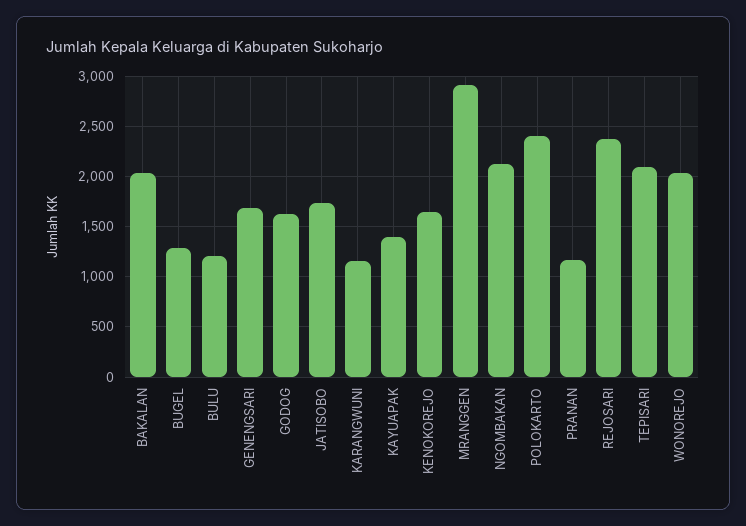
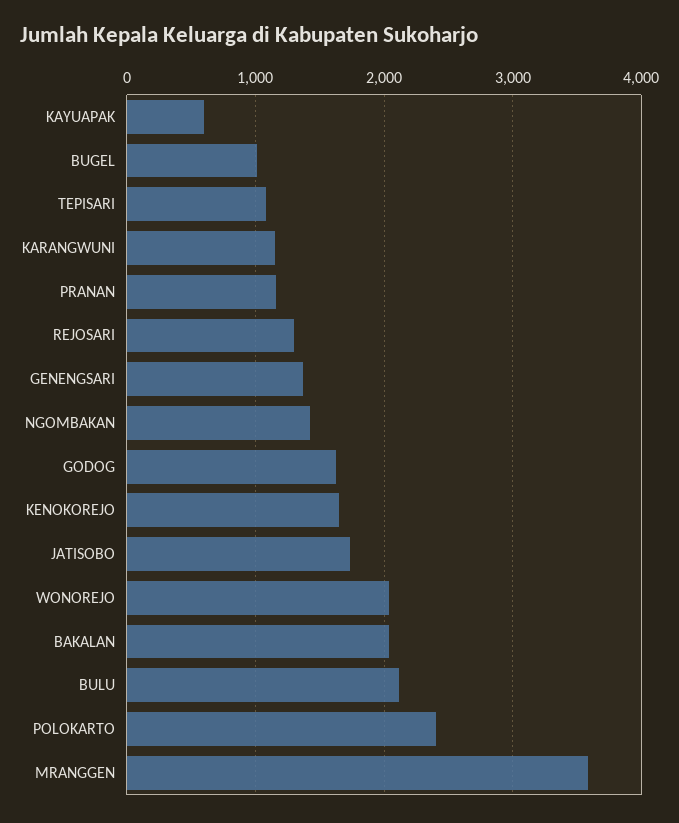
  {
    "BAKALAN": 2000,
-   "BUGEL": 1300,
+   "BUGEL": 1000,
-   "BULU": 1200,
+   "BULU": 2100,
-   "GENENGSARI": 1700,
+   "GENENGSARI": 1400,
    "GODOG": 1600,
    "JATISOBO": 1700,
    "KARANGWUNI": 1200,
-   "KAYUAPAK": 1400,
+   "KAYUAPAK": 600,
    "KENOKOREJO": 1600,
-   "MRANGGEN": 2900,
+   "MRANGGEN": 3600,
-   "NGOMBAKAN": 2100,
+   "NGOMBAKAN": 1400,
    "POLOKARTO": 2400,
    "PRANAN": 1200,
-   "REJOSARI": 2400,
+   "REJOSARI": 1300,
-   "TEPISARI": 2100,
+   "TEPISARI": 1100,
    "WONOREJO": 2000
  }

